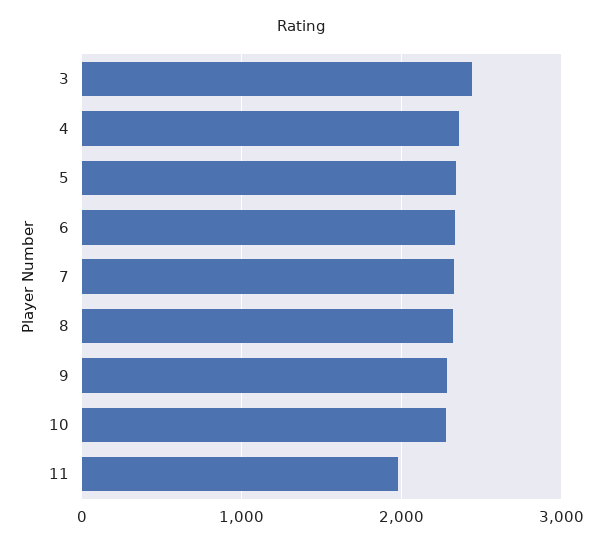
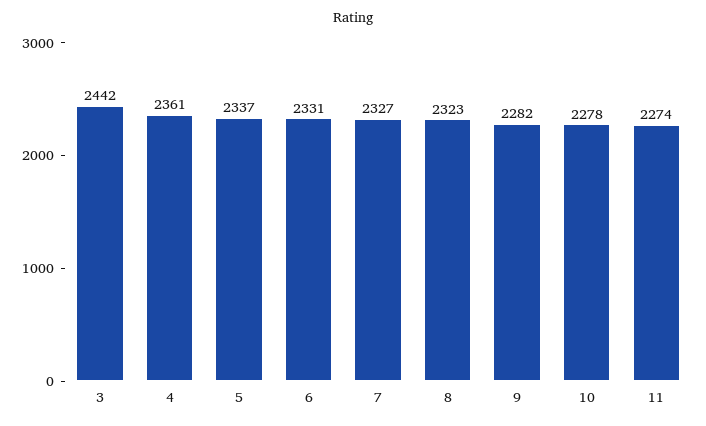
  {
    "3": 2442,
    "4": 2361,
    "5": 2337,
    "6": 2331,
    "7": 2327,
    "8": 2323,
    "9": 2282,
    "10": 2278,
-   "11": 2000
+   "11": 2274
  }

